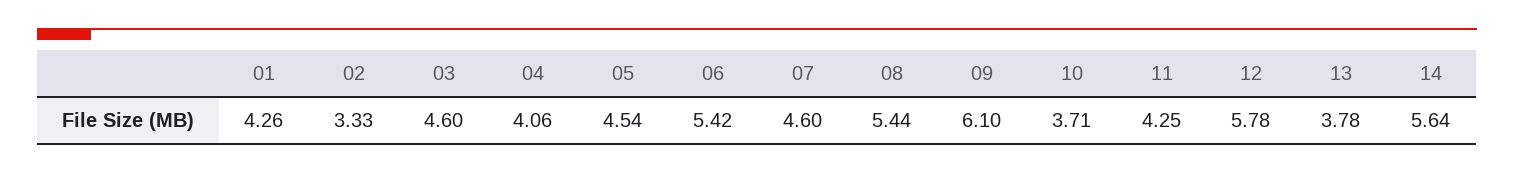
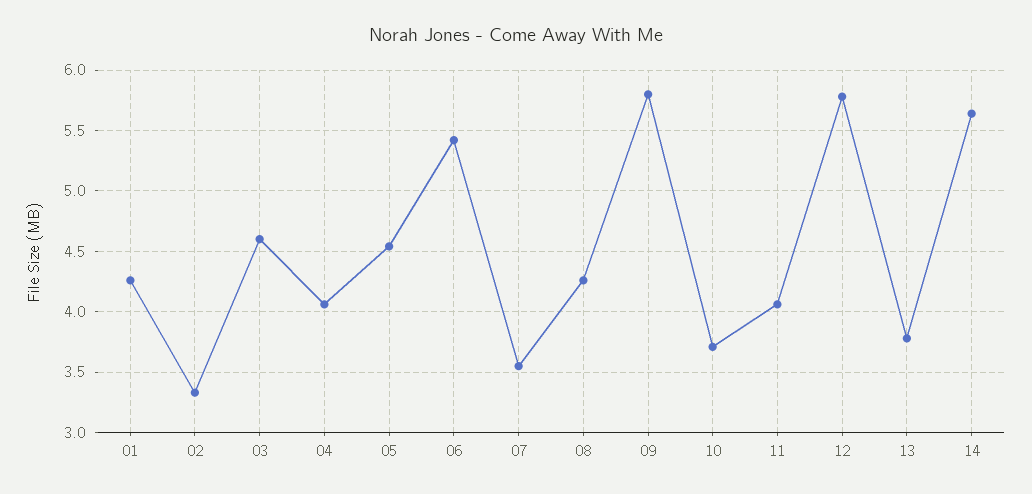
  {
    "01": 4.26,
    "02": 3.33,
    "03": 4.6,
    "04": 4.06,
    "05": 4.54,
    "06": 5.42,
-   "07": 4.6,
+   "07": 3.55,
-   "08": 5.44,
+   "08": 4.25,
-   "09": 6.1,
+   "09": 5.8,
    "10": 3.71,
-   "11": 4.25,
+   "11": 4.05,
    "12": 5.78,
    "13": 3.78,
    "14": 5.64
  }

